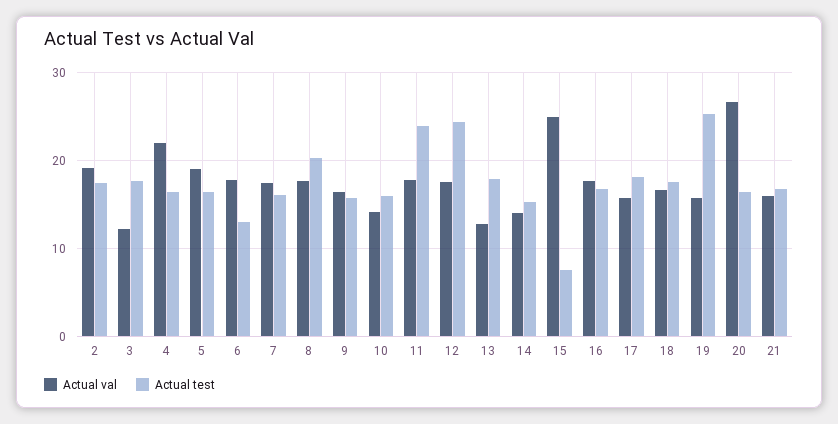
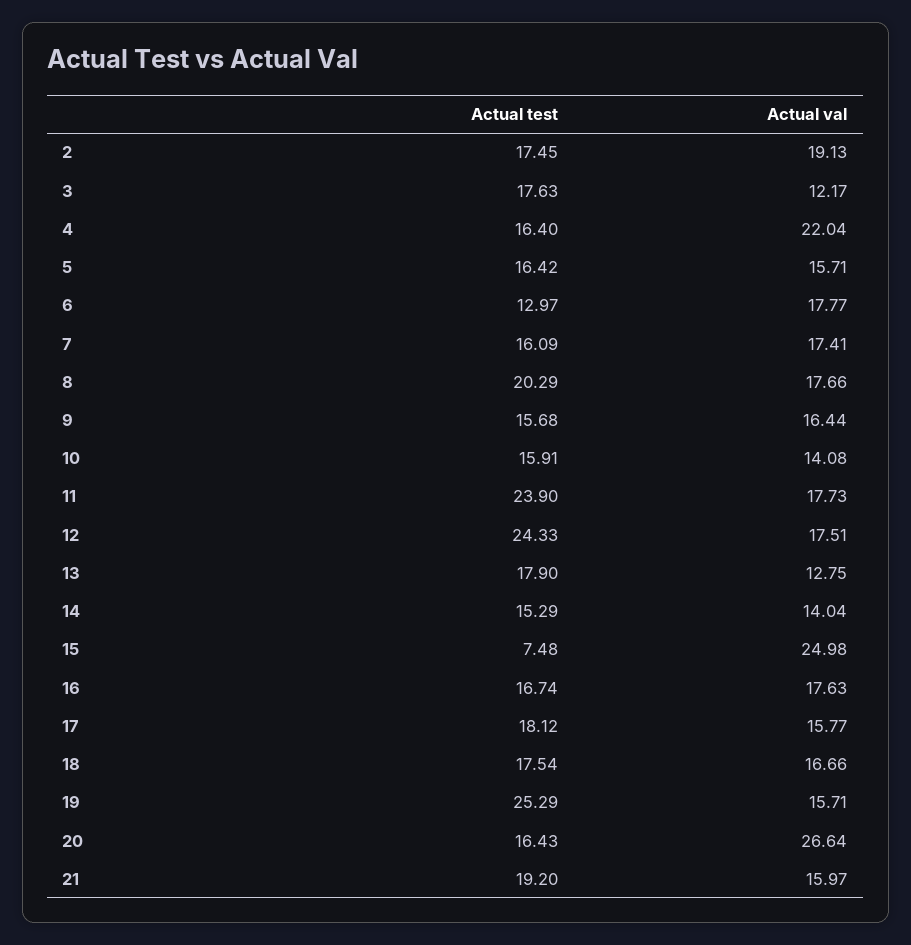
  {
    "Actual val": {
      "2": 19.13,
      "3": 12.17,
      "4": 22.04,
-     "5": 19,
+     "5": 15.71,
      "6": 17.77,
      "7": 17.41,
      "8": 17.66,
      "9": 16.44,
      "10": 14.08,
      "11": 17.73,
      "12": 17.51,
      "13": 12.75,
      "14": 14.04,
      "15": 24.98,
      "16": 17.63,
      "17": 15.77,
      "18": 16.66,
      "19": 15.71,
      "20": 26.64,
      "21": 15.97
    },
    "Actual test": {
      "2": 17.45,
      "3": 17.63,
      "4": 16.4,
      "5": 16.42,
      "6": 12.97,
      "7": 16.09,
      "8": 20.29,
      "9": 15.68,
      "10": 15.91,
      "11": 23.9,
      "12": 24.33,
      "13": 17.9,
      "14": 15.29,
      "15": 7.48,
      "16": 16.74,
      "17": 18.12,
      "18": 17.54,
      "19": 25.29,
      "20": 16.43,
-     "21": 17
+     "21": 19.2
    }
  }

